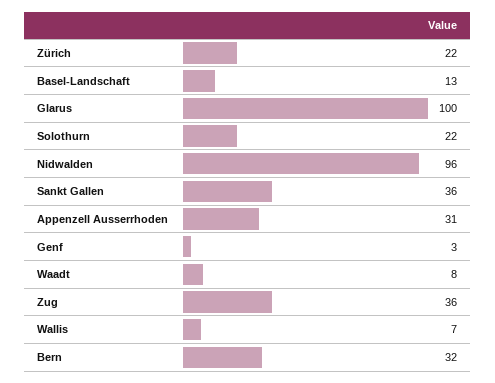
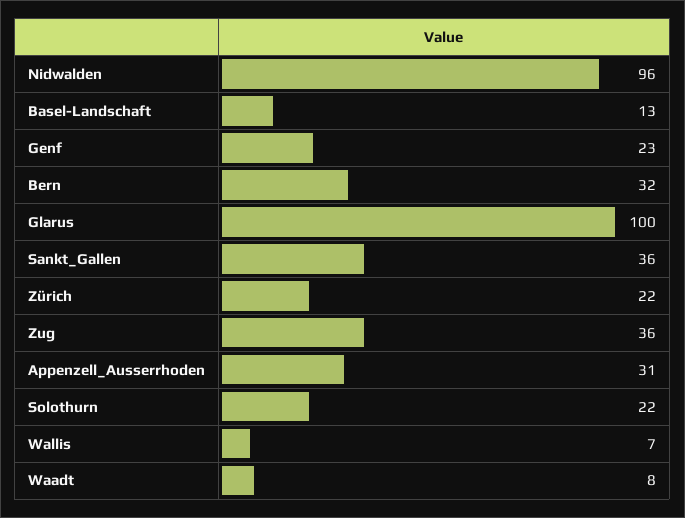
  {
    "Zürich": 22,
    "Basel-Landschaft": 13,
    "Glarus": 100,
    "Solothurn": 22,
    "Nidwalden": 96,
    "Sankt Gallen": 36,
    "Appenzell Ausserrhoden": 31,
-   "Genf": 3,
+   "Genf": 23,
    "Waadt": 8,
    "Zug": 36,
    "Wallis": 7,
    "Bern": 32
  }

